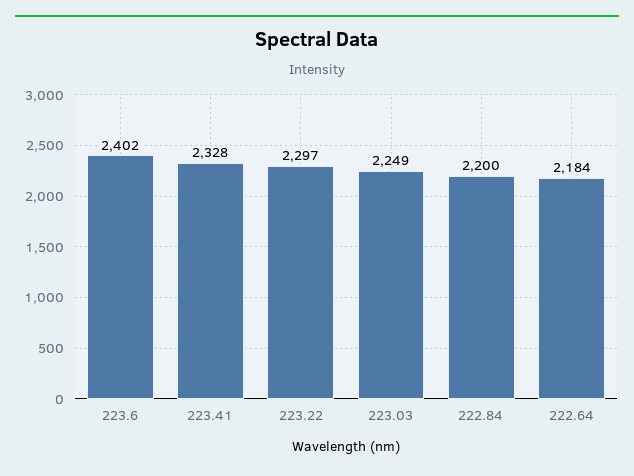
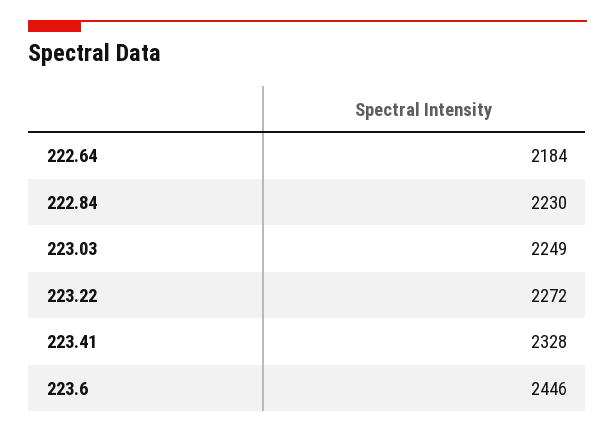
  {
-   "223.6": 2402,
+   "223.6": 2446,
    "223.41": 2328,
-   "223.22": 2297,
+   "223.22": 2272,
    "223.03": 2249,
-   "222.84": 2200,
+   "222.84": 2230,
    "222.64": 2184
  }

